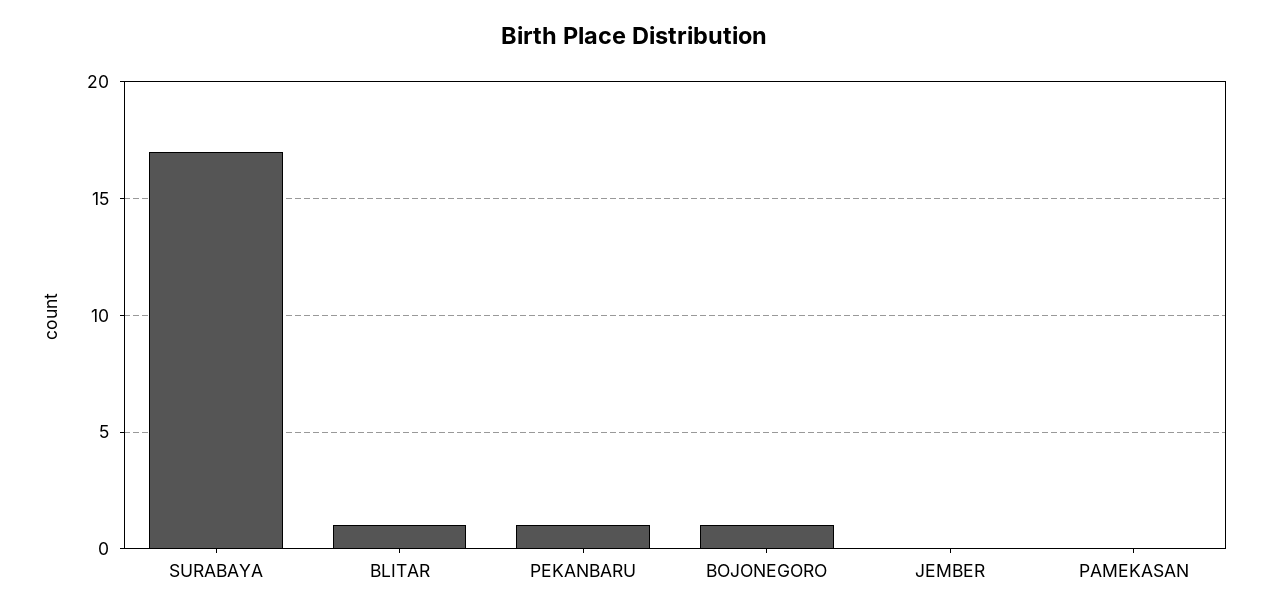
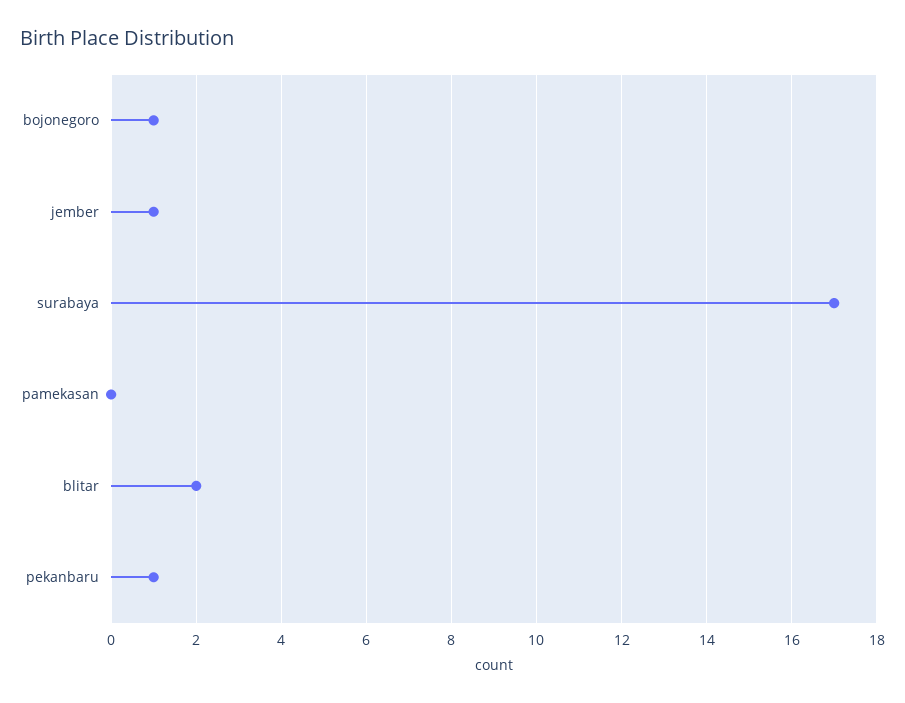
  {
    "SURABAYA": 17,
-   "BLITAR": 1,
+   "BLITAR": 2,
    "PEKANBARU": 1,
    "BOJONEGORO": 1,
-   "JEMBER": 0,
+   "JEMBER": 1,
    "PAMEKASAN": 0
  }

